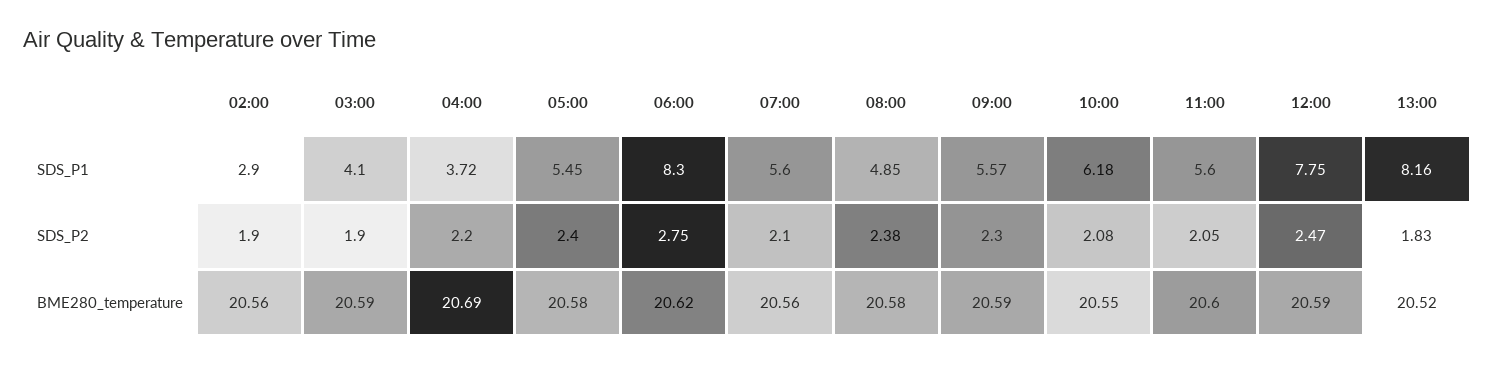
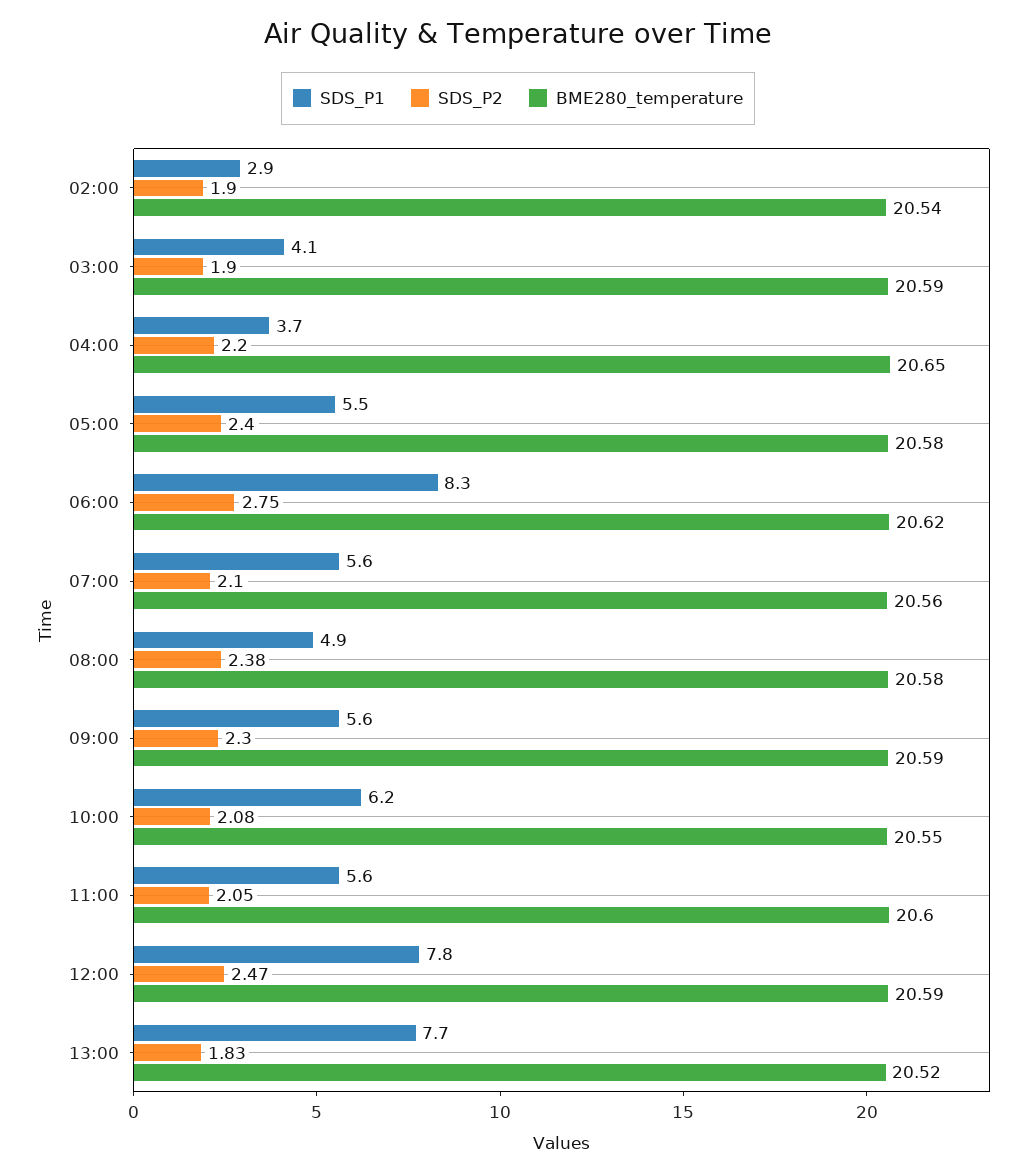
  {
    "SDS_P1": {
      "02:00": 2.9,
      "03:00": 4.1,
      "04:00": 3.72,
      "05:00": 5.45,
      "06:00": 8.3,
      "07:00": 5.6,
      "08:00": 4.85,
      "09:00": 5.57,
      "10:00": 6.18,
      "11:00": 5.6,
      "12:00": 7.75,
-     "13:00": 8.16
+     "13:00": 7.7
    },
    "SDS_P2": {
      "02:00": 1.9,
      "03:00": 1.9,
      "04:00": 2.2,
      "05:00": 2.4,
      "06:00": 2.75,
      "07:00": 2.1,
      "08:00": 2.38,
      "09:00": 2.3,
      "10:00": 2.08,
      "11:00": 2.05,
      "12:00": 2.47,
      "13:00": 1.83
    },
    "BME280_temperature": {
-     "02:00": 20.56,
+     "02:00": 20.54,
      "03:00": 20.59,
-     "04:00": 20.69,
+     "04:00": 20.65,
      "05:00": 20.58,
      "06:00": 20.62,
      "07:00": 20.56,
      "08:00": 20.58,
      "09:00": 20.59,
      "10:00": 20.55,
      "11:00": 20.6,
      "12:00": 20.59,
      "13:00": 20.52
    }
  }

